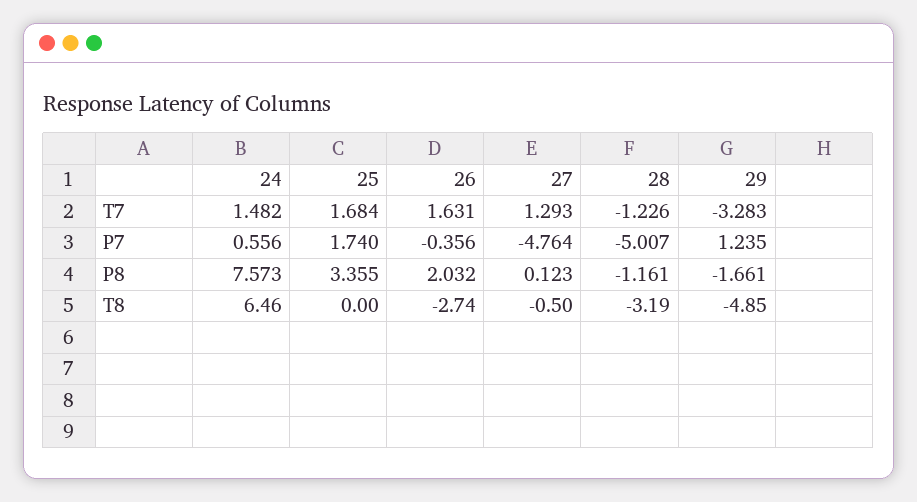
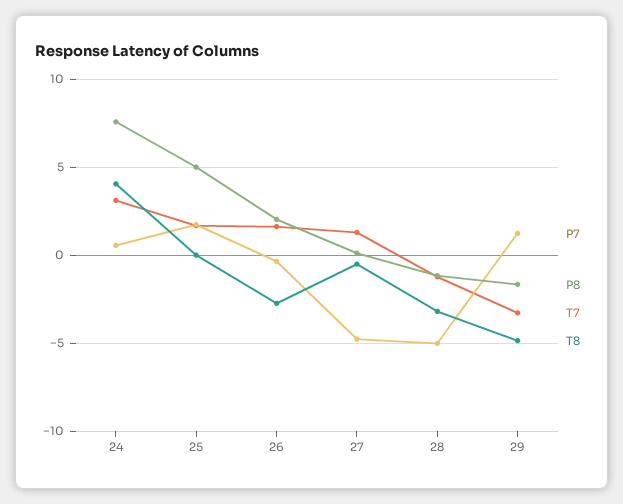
  {
    "T7": {
-     "24": 1.482,
+     "24": 3,
      "25": 1.684,
      "26": 1.631,
      "27": 1.293,
      "28": -1.226,
      "29": -3.283
    },
    "P7": {
      "24": 0.556,
      "25": 1.74,
      "26": -0.356,
      "27": -4.764,
      "28": -5.007,
      "29": 1.235
    },
    "P8": {
      "24": 7.573,
-     "25": 3.355,
+     "25": 5,
      "26": 2.032,
      "27": 0.123,
      "28": -1.161,
      "29": -1.661
    },
    "T8": {
-     "24": 6.46,
+     "24": 4,
      "25": 0,
      "26": -2.74,
      "27": -0.5,
      "28": -3.19,
      "29": -4.85
    }
  }

